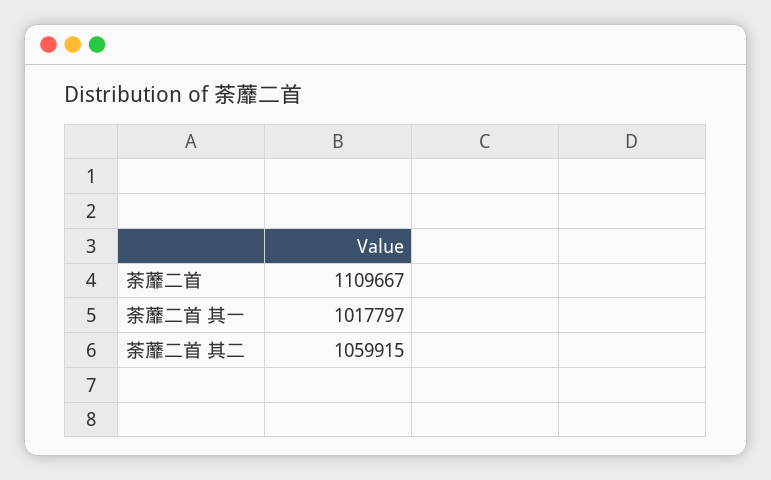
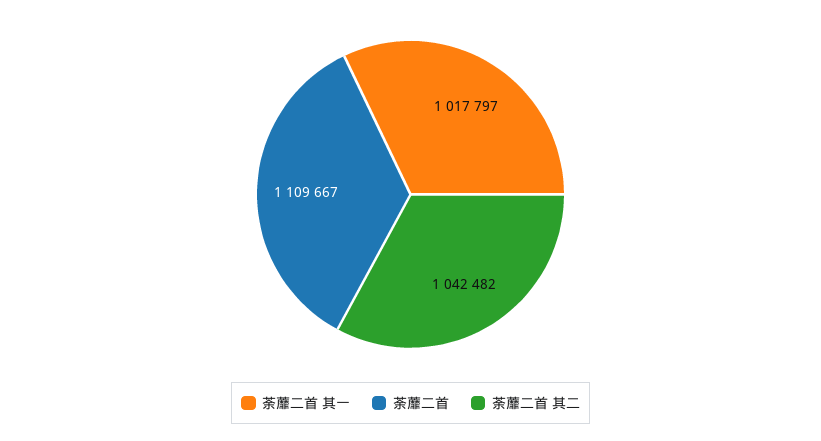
  {
    "荼蘼二首": 1109667,
    "荼蘼二首 其一": 1017797,
-   "荼蘼二首 其二": 1059915
+   "荼蘼二首 其二": 1042482
  }

